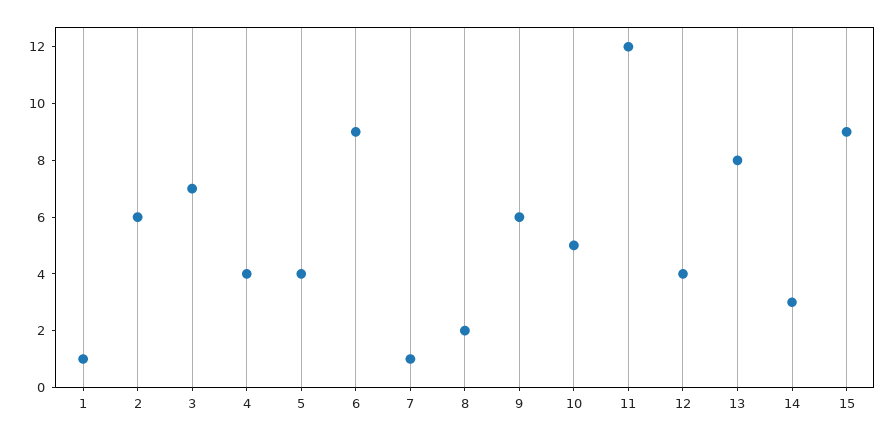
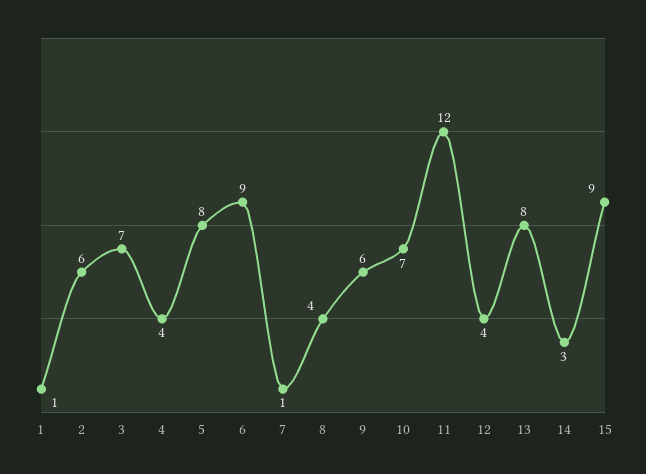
  {
    "1": 1,
    "2": 6,
    "3": 7,
    "4": 4,
-   "5": 4,
+   "5": 8,
    "6": 9,
    "7": 1,
-   "8": 2,
+   "8": 4,
    "9": 6,
-   "10": 5,
+   "10": 7,
    "11": 12,
    "12": 4,
    "13": 8,
    "14": 3,
    "15": 9
  }

